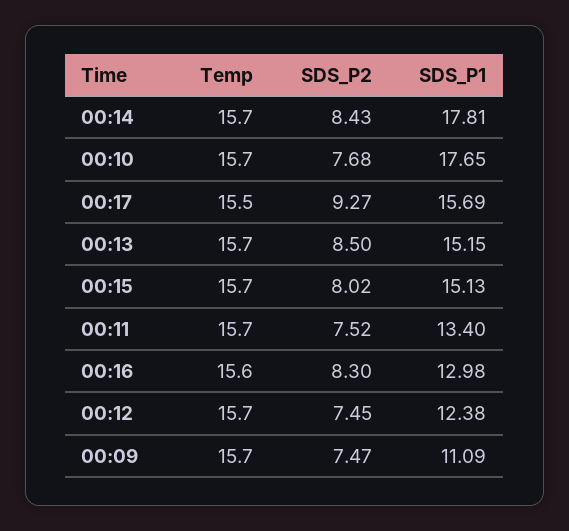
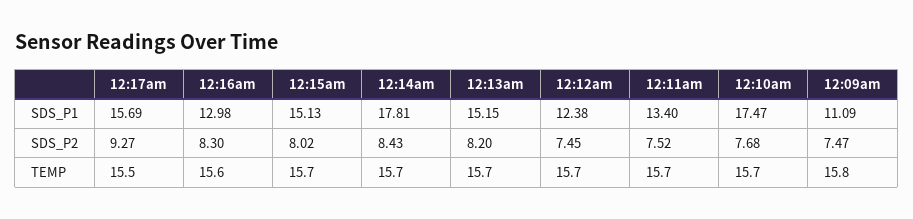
  {
    "Temp": {
      "00:14": 15.7,
      "00:10": 15.7,
      "00:17": 15.5,
      "00:13": 15.7,
      "00:15": 15.7,
      "00:11": 15.7,
      "00:16": 15.6,
      "00:12": 15.7,
-     "00:09": 15.7
+     "00:09": 15.8
    },
    "SDS_P2": {
      "00:14": 8.43,
      "00:10": 7.68,
      "00:17": 9.27,
-     "00:13": 8.5,
+     "00:13": 8.2,
      "00:15": 8.02,
      "00:11": 7.52,
      "00:16": 8.3,
      "00:12": 7.45,
      "00:09": 7.47
    },
    "SDS_P1": {
      "00:14": 17.81,
-     "00:10": 17.65,
+     "00:10": 17.47,
      "00:17": 15.69,
      "00:13": 15.15,
      "00:15": 15.13,
      "00:11": 13.4,
      "00:16": 12.98,
      "00:12": 12.38,
      "00:09": 11.09
    }
  }

